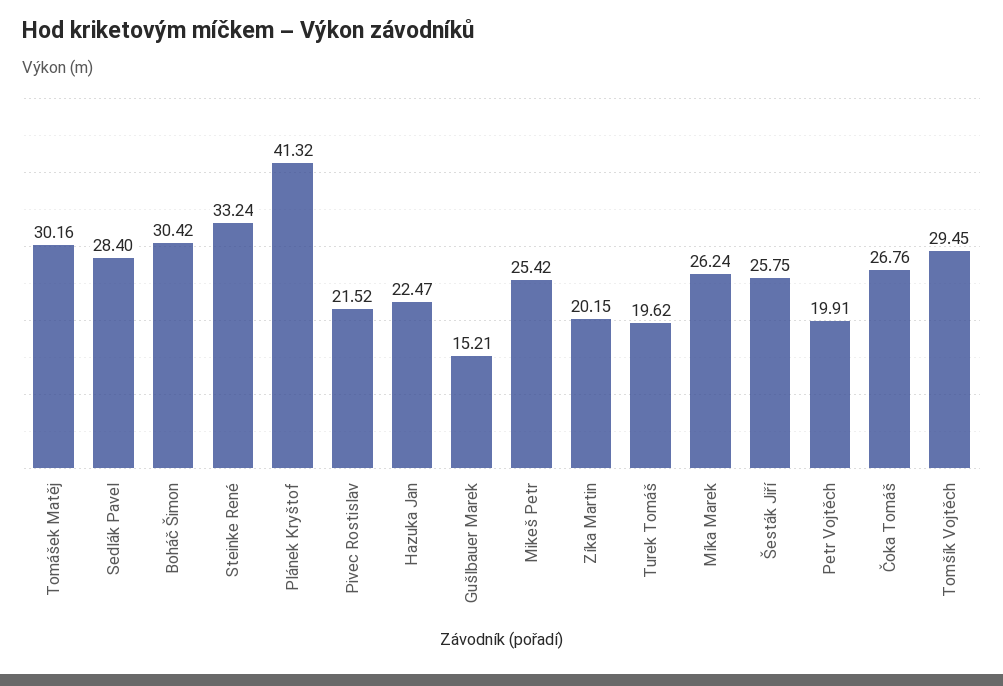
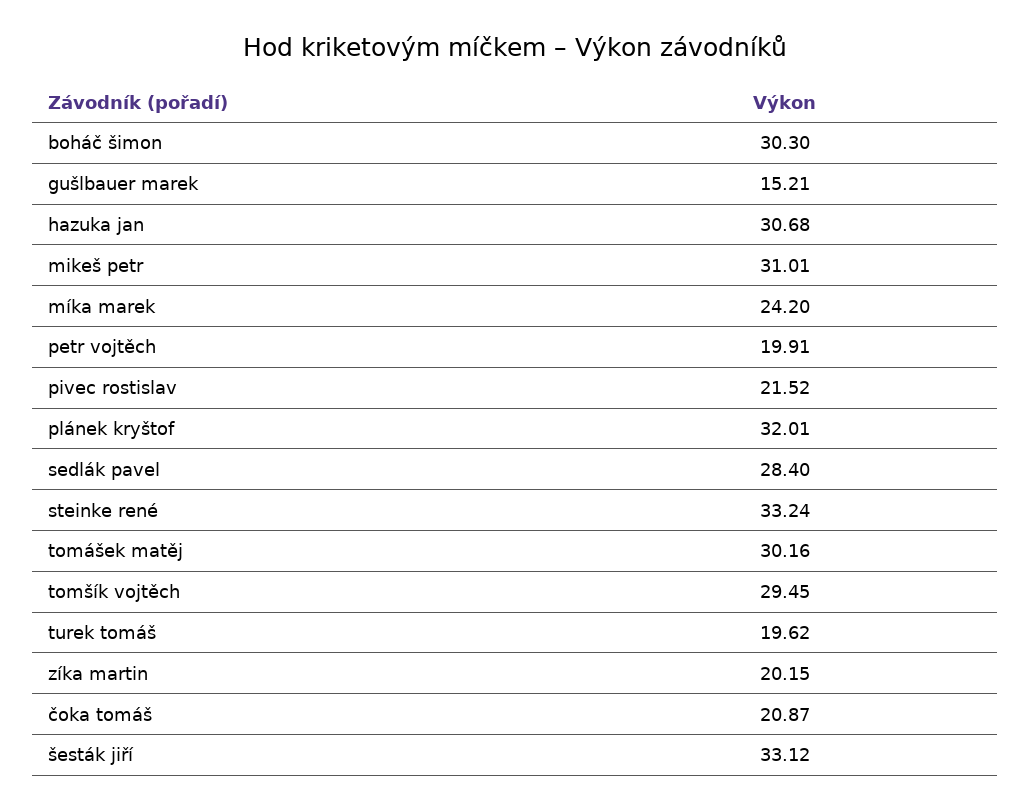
  {
    "Tomášek Matěj": 30.16,
    "Sedlák Pavel": 28.4,
-   "Boháč Šimon": 30.42,
+   "Boháč Šimon": 30.3,
    "Steinke René": 33.24,
-   "Plánek Kryštof": 41.32,
+   "Plánek Kryštof": 32.01,
    "Pivec Rostislav": 21.52,
-   "Hazuka Jan": 22.47,
+   "Hazuka Jan": 30.68,
    "Gušlbauer Marek": 15.21,
-   "Mikeš Petr": 25.42,
+   "Mikeš Petr": 31.01,
    "Zíka Martin": 20.15,
    "Turek Tomáš": 19.62,
-   "Míka Marek": 26.24,
+   "Míka Marek": 24.2,
-   "Šesták Jiří": 25.75,
+   "Šesták Jiří": 33.12,
    "Petr Vojtěch": 19.91,
-   "Čoka Tomáš": 26.76,
+   "Čoka Tomáš": 20.87,
    "Tomšík Vojtěch": 29.45
  }

